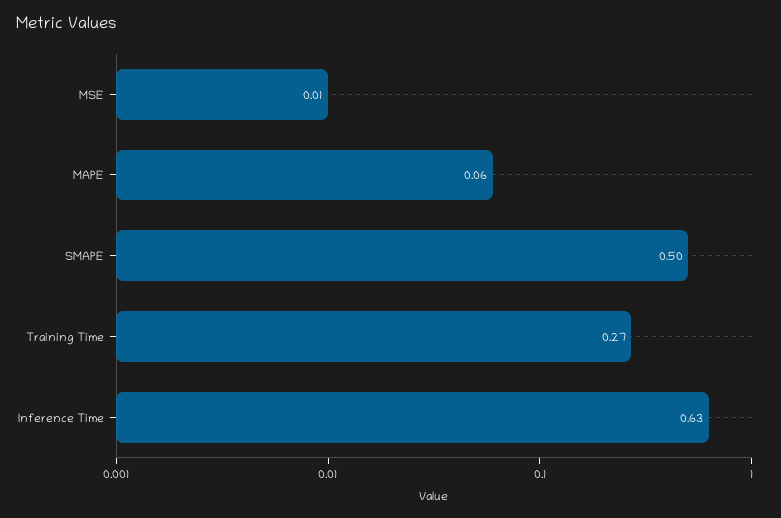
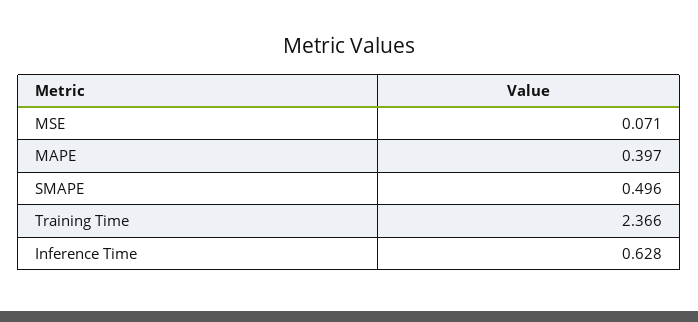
  {
-   "MSE": 0.01,
+   "MSE": 0.071,
-   "MAPE": 0.06,
+   "MAPE": 0.397,
    "SMAPE": 0.496,
-   "Training Time": 0.27,
+   "Training Time": 2.366,
    "Inference Time": 0.628
  }

